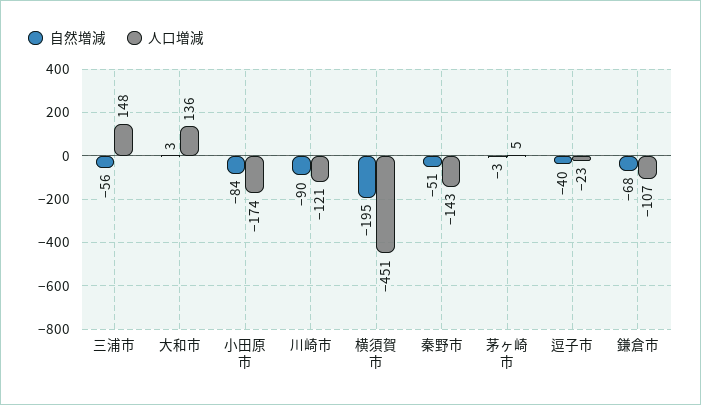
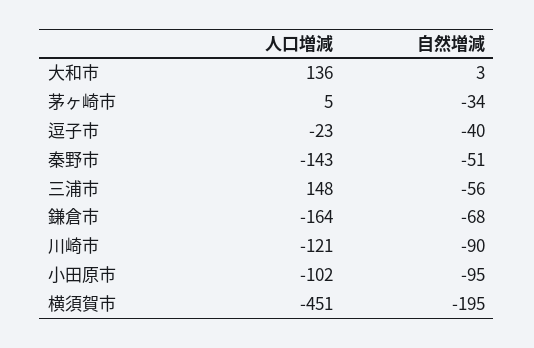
  {
    "自然増減": {
      "三浦市": -56,
      "大和市": 3,
-     "小田原市": -84,
+     "小田原市": -95,
      "川崎市": -90,
      "横須賀市": -195,
      "秦野市": -51,
-     "茅ヶ崎市": -3,
+     "茅ヶ崎市": -34,
      "逗子市": -40,
      "鎌倉市": -68
    },
    "人口増減": {
      "三浦市": 148,
      "大和市": 136,
-     "小田原市": -174,
+     "小田原市": -102,
      "川崎市": -121,
      "横須賀市": -451,
      "秦野市": -143,
      "茅ヶ崎市": 5,
      "逗子市": -23,
-     "鎌倉市": -107
+     "鎌倉市": -164
    }
  }

